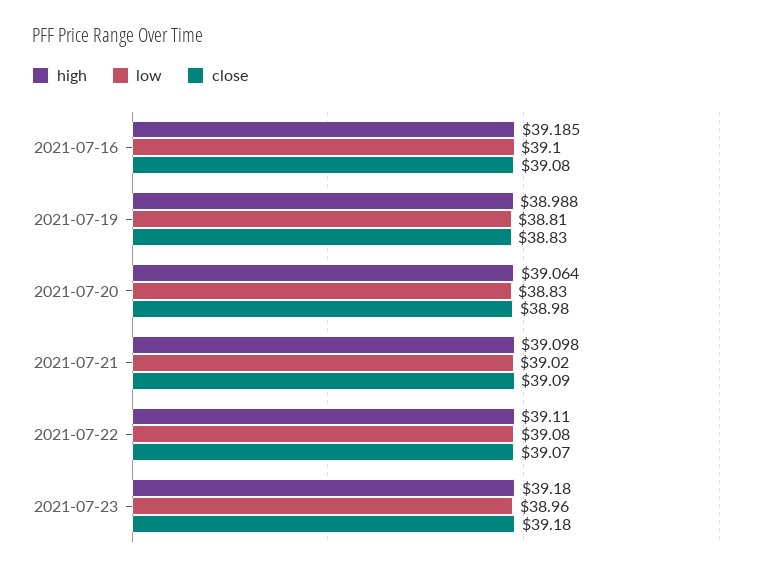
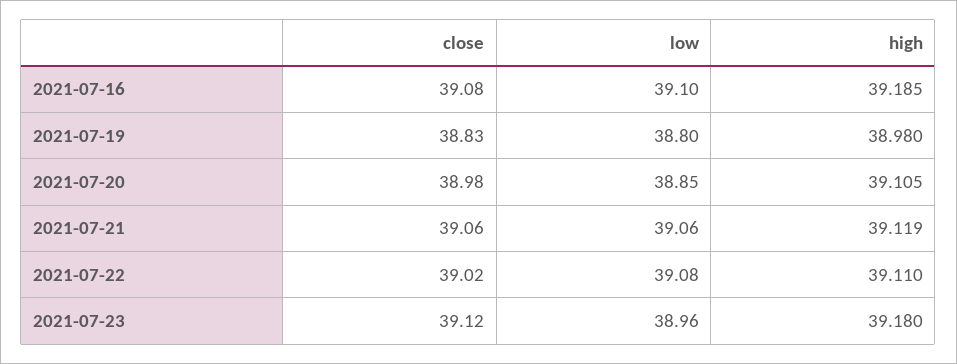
  {
    "high": {
      "2021-07-16": 39.185,
-     "2021-07-19": 38.988,
+     "2021-07-19": 38.98,
-     "2021-07-20": 39.064,
+     "2021-07-20": 39.105,
-     "2021-07-21": 39.098,
+     "2021-07-21": 39.119,
      "2021-07-22": 39.11,
      "2021-07-23": 39.18
    },
    "low": {
      "2021-07-16": 39.1,
-     "2021-07-19": 38.81,
+     "2021-07-19": 38.8,
-     "2021-07-20": 38.83,
+     "2021-07-20": 38.85,
-     "2021-07-21": 39.02,
+     "2021-07-21": 39.06,
      "2021-07-22": 39.08,
      "2021-07-23": 38.96
    },
    "close": {
      "2021-07-16": 39.08,
      "2021-07-19": 38.83,
      "2021-07-20": 38.98,
-     "2021-07-21": 39.09,
+     "2021-07-21": 39.06,
-     "2021-07-22": 39.07,
+     "2021-07-22": 39.02,
-     "2021-07-23": 39.18
+     "2021-07-23": 39.12
    }
  }

